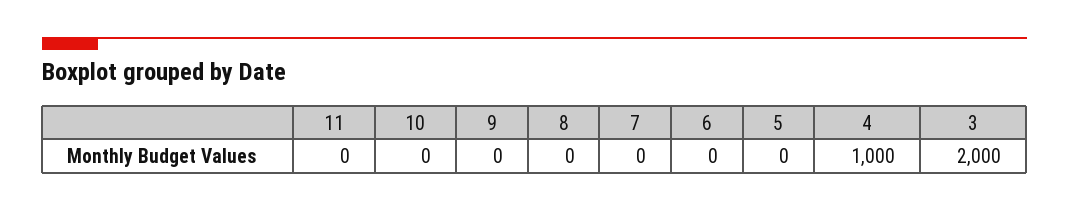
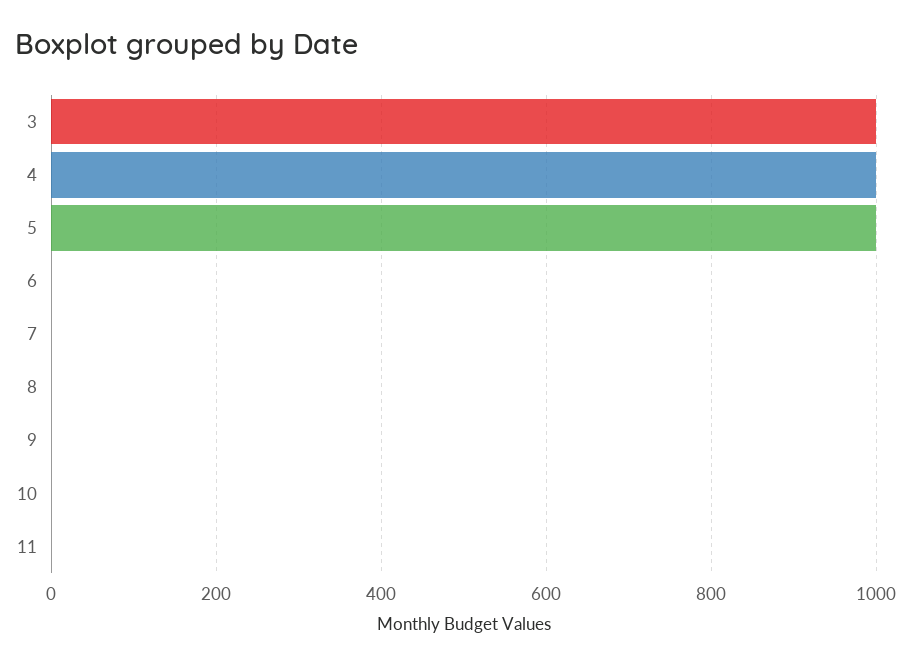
  {
    "11": 0,
    "10": 0,
    "9": 0,
    "8": 0,
    "7": 0,
    "6": 0,
-   "5": 0,
+   "5": 1000,
    "4": 1000,
-   "3": 2000
+   "3": 1000
  }

